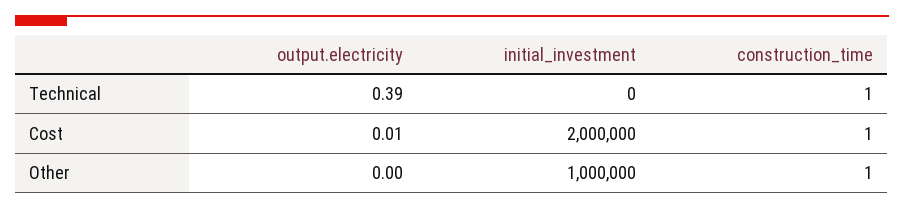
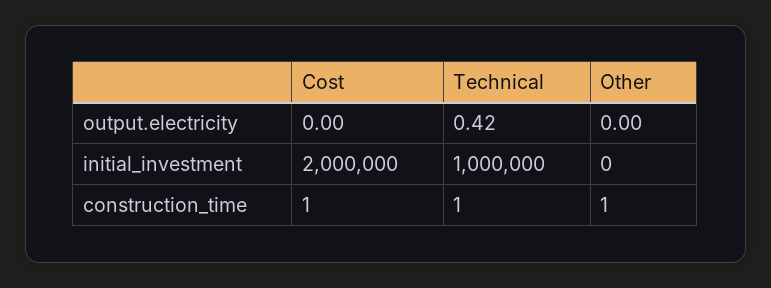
  {
    "output.electricity": {
-     "Technical": 0.39,
+     "Technical": 0.42,
-     "Cost": 0.01,
+     "Cost": 0,
      "Other": 0
    },
    "initial_investment": {
-     "Technical": 0,
+     "Technical": 1000000,
      "Cost": 2000000,
-     "Other": 1000000
+     "Other": 0
    },
    "construction_time": {
      "Technical": 1,
      "Cost": 1,
      "Other": 1
    }
  }

